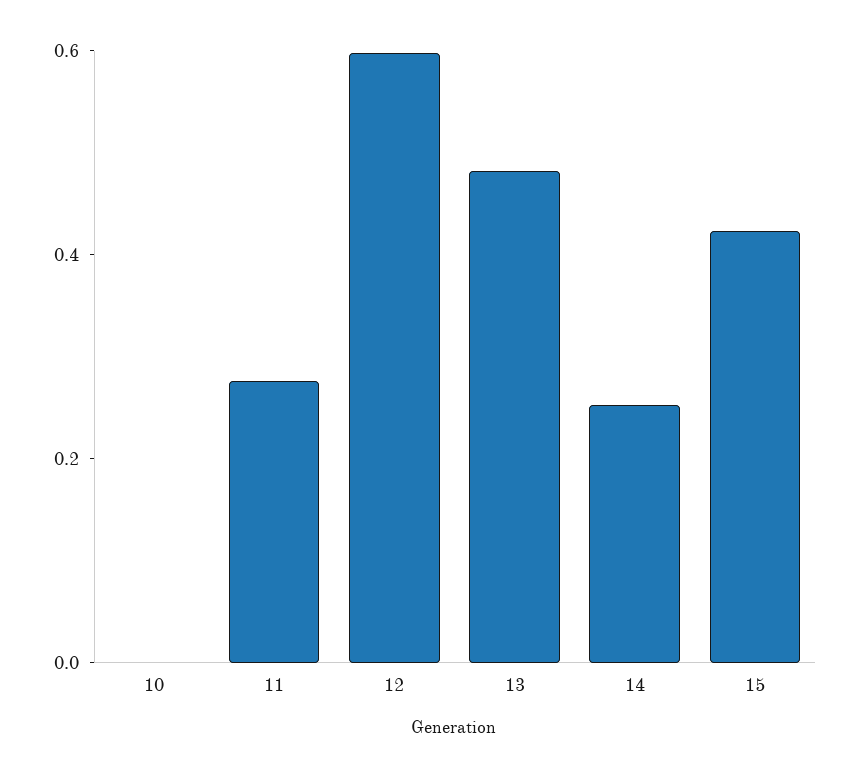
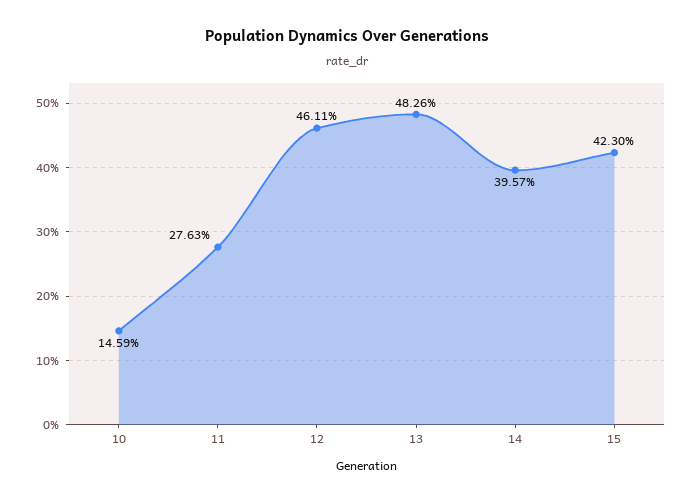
  {
-   "10": 0,
+   "10": 0.1459,
    "11": 0.2763,
-   "12": 0.6,
+   "12": 0.4611,
    "13": 0.4826,
-   "14": 0.25,
+   "14": 0.3957,
    "15": 0.423
  }

